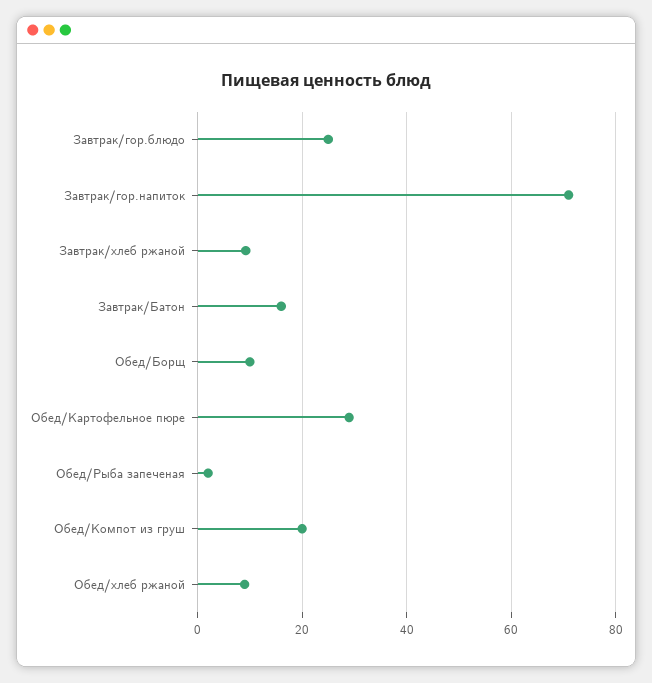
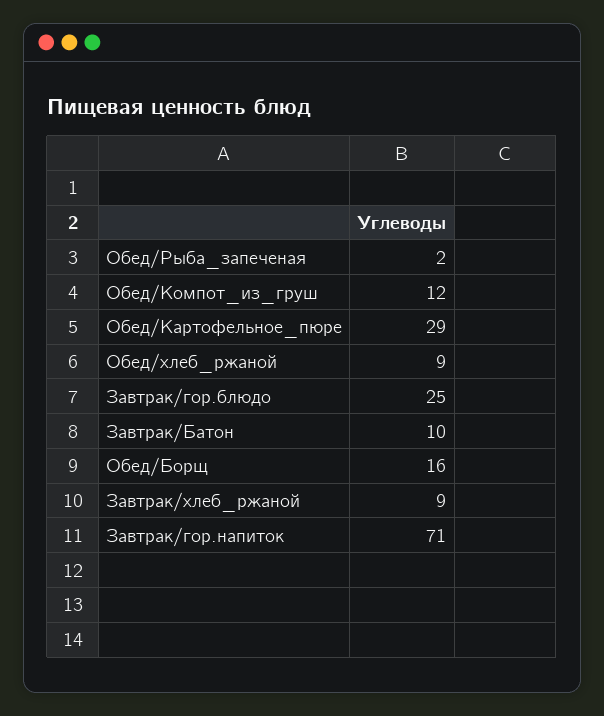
  {
    "Завтрак/гор.блюдо": 25,
    "Завтрак/гор.напиток": 71,
    "Завтрак/хлеб ржаной": 9,
-   "Завтрак/Батон": 16,
+   "Завтрак/Батон": 10,
-   "Обед/Борщ": 10,
+   "Обед/Борщ": 16,
    "Обед/Картофельное пюре": 29,
    "Обед/Рыба запеченая": 2,
-   "Обед/Компот из груш": 20,
+   "Обед/Компот из груш": 12,
    "Обед/хлеб ржаной": 9
  }

